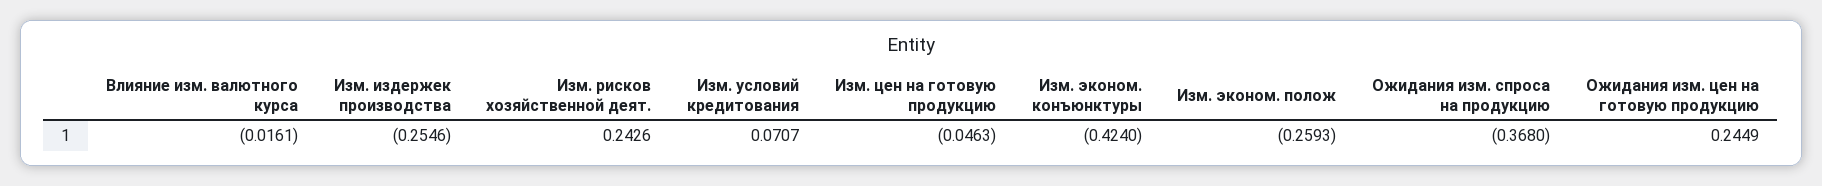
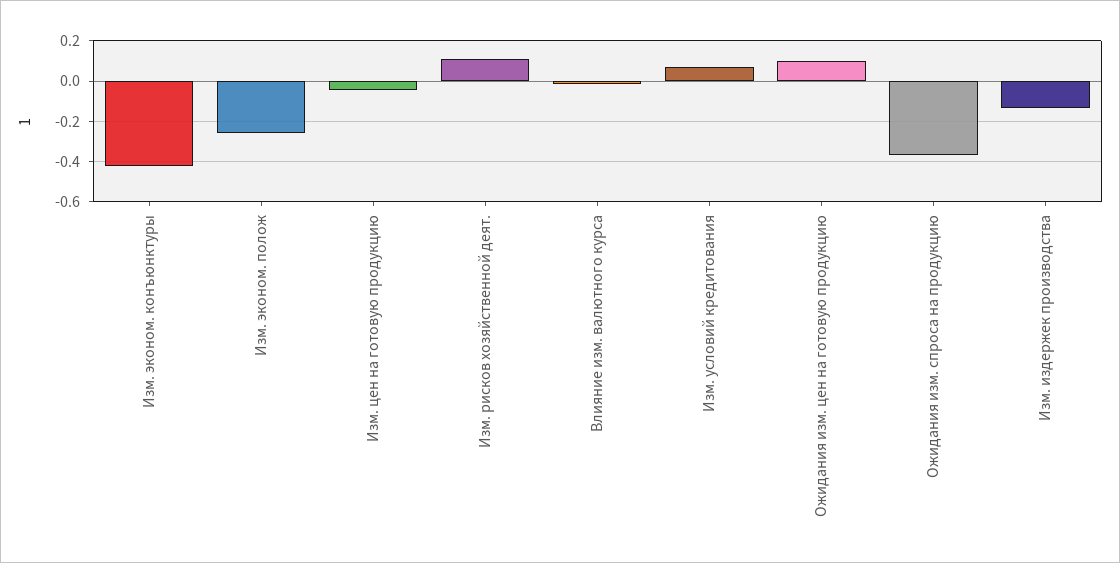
  {
    "Влияние изм. валютного курса": -0.0161,
-   "Изм. издержек производства": -0.2546,
+   "Изм. издержек производства": -0.15,
-   "Изм. рисков хозяйственной деят.": 0.2426,
+   "Изм. рисков хозяйственной деят.": 0.1,
    "Изм. условий кредитования": 0.0707,
    "Изм. цен на готовую продукцию": -0.0463,
    "Изм. эконом. конъюнктуры": -0.424,
    "Изм. эконом. полож": -0.2593,
    "Ожидания изм. спроса на продукцию": -0.368,
-   "Ожидания изм. цен на готовую продукцию": 0.2449
+   "Ожидания изм. цен на готовую продукцию": 0.1
  }

